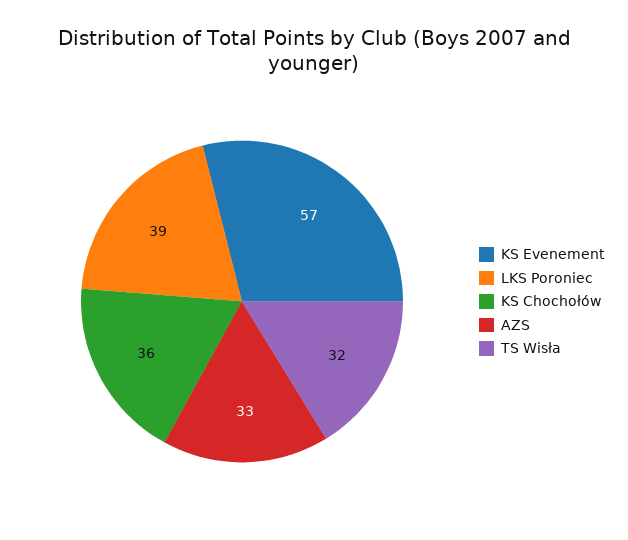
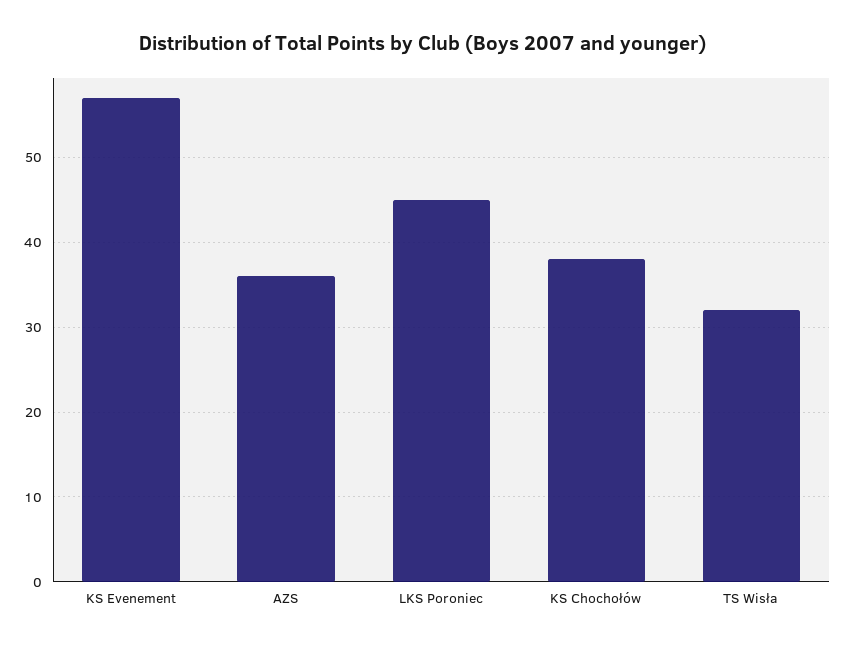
  {
    "KS Evenement": 57,
-   "LKS Poroniec": 39,
+   "LKS Poroniec": 45,
-   "KS Chochołów": 36,
+   "KS Chochołów": 38,
-   "AZS": 33,
+   "AZS": 36,
    "TS Wisła": 32
  }

